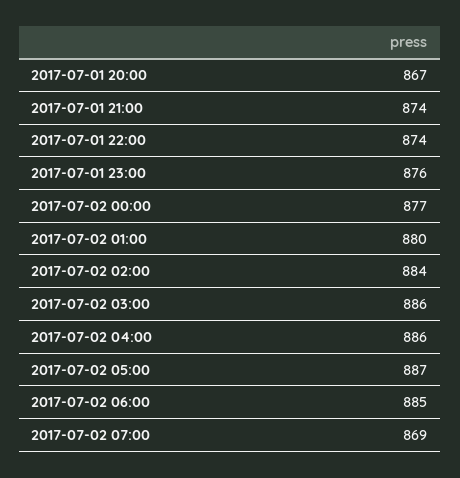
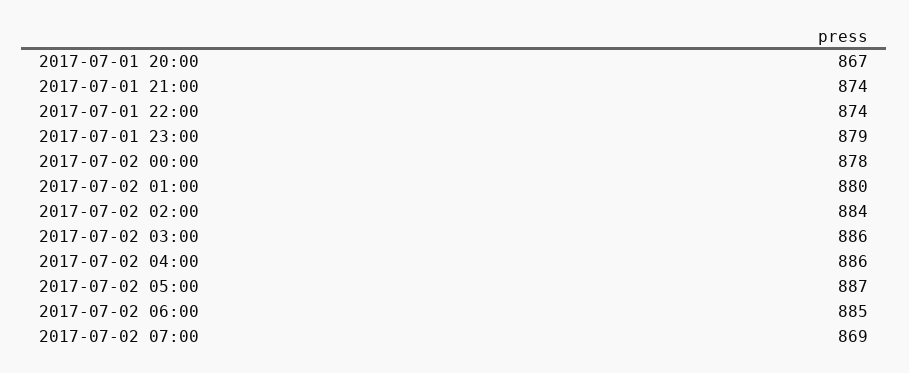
  {
    "2017-07-01 20:00": 867,
    "2017-07-01 21:00": 874,
    "2017-07-01 22:00": 874,
-   "2017-07-01 23:00": 876,
+   "2017-07-01 23:00": 879,
-   "2017-07-02 00:00": 877,
+   "2017-07-02 00:00": 878,
    "2017-07-02 01:00": 880,
    "2017-07-02 02:00": 884,
    "2017-07-02 03:00": 886,
    "2017-07-02 04:00": 886,
    "2017-07-02 05:00": 887,
    "2017-07-02 06:00": 885,
    "2017-07-02 07:00": 869
  }

